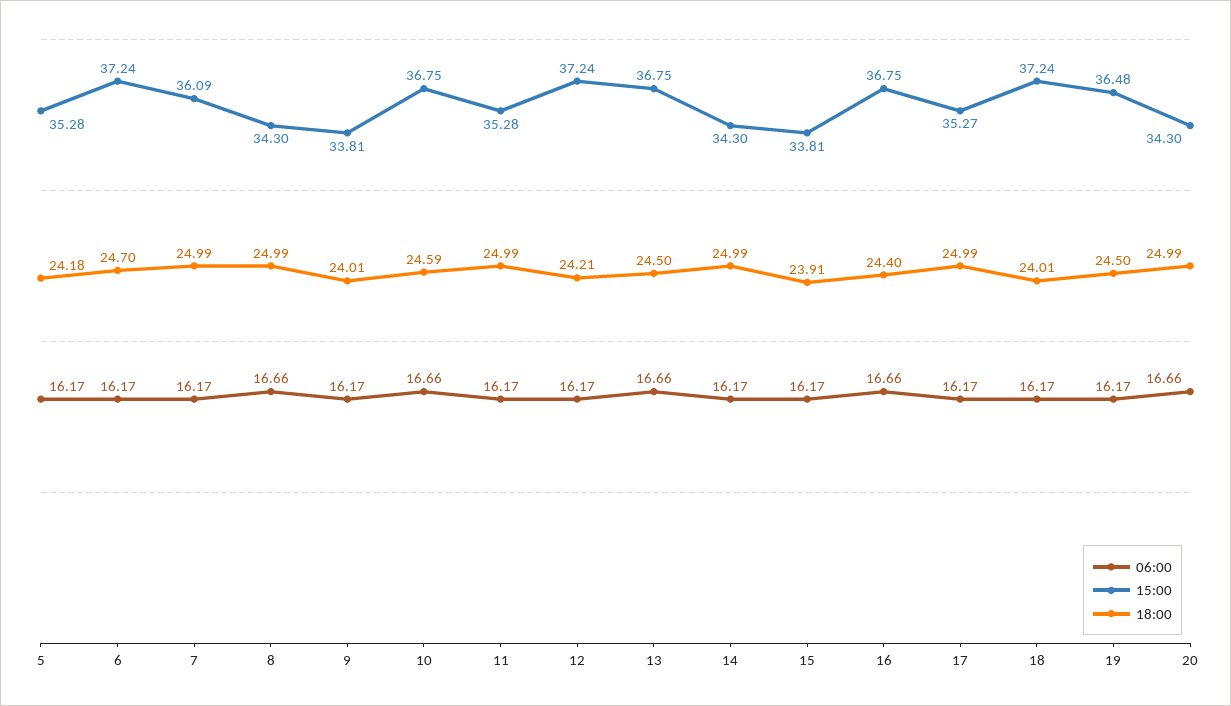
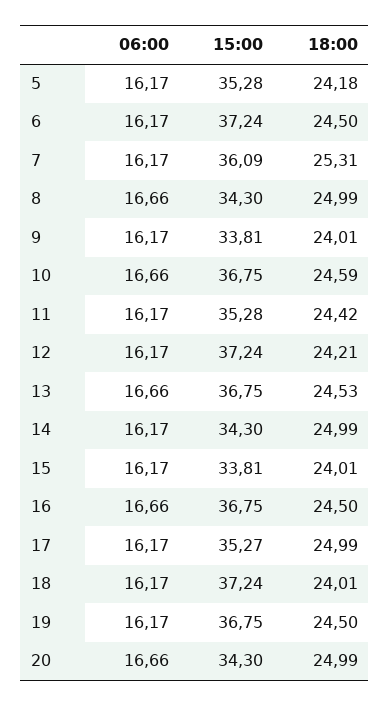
  {
    "06:00": {
      "5": 16.17,
      "6": 16.17,
      "7": 16.17,
      "8": 16.66,
      "9": 16.17,
      "10": 16.66,
      "11": 16.17,
      "12": 16.17,
      "13": 16.66,
      "14": 16.17,
      "15": 16.17,
      "16": 16.66,
      "17": 16.17,
      "18": 16.17,
      "19": 16.17,
      "20": 16.66
    },
    "15:00": {
      "5": 35.28,
      "6": 37.24,
      "7": 36.09,
      "8": 34.3,
      "9": 33.81,
      "10": 36.75,
      "11": 35.28,
      "12": 37.24,
      "13": 36.75,
      "14": 34.3,
      "15": 33.81,
      "16": 36.75,
      "17": 35.27,
      "18": 37.24,
-     "19": 36.48,
+     "19": 36.75,
      "20": 34.3
    },
    "18:00": {
      "5": 24.18,
-     "6": 24.7,
+     "6": 24.5,
-     "7": 24.99,
+     "7": 25.31,
      "8": 24.99,
      "9": 24.01,
      "10": 24.59,
-     "11": 24.99,
+     "11": 24.42,
      "12": 24.21,
-     "13": 24.5,
+     "13": 24.53,
      "14": 24.99,
-     "15": 23.91,
+     "15": 24.01,
-     "16": 24.4,
+     "16": 24.5,
      "17": 24.99,
      "18": 24.01,
      "19": 24.5,
      "20": 24.99
    }
  }

